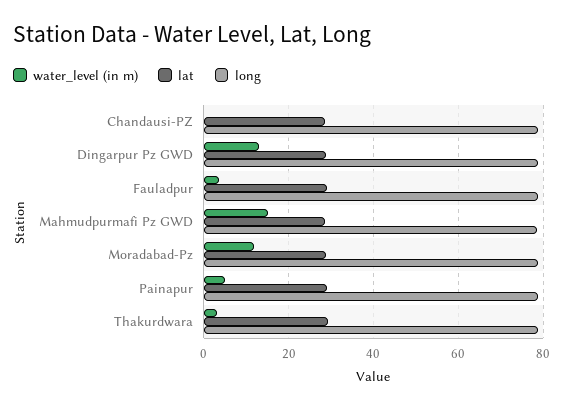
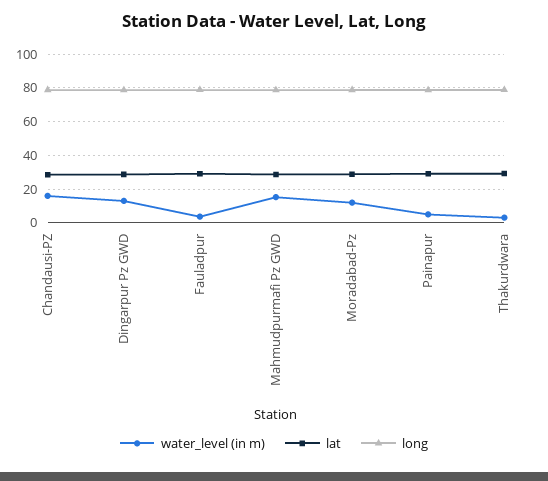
  {
    "water_level (in m)": {
-     "Chandausi-PZ": 0,
+     "Chandausi-PZ": 15,
      "Dingarpur Pz GWD": 14,
      "Fauladpur": 4,
      "Mahmudpurmafi Pz GWD": 16,
      "Moradabad-Pz": 12,
      "Painapur": 6,
      "Thakurdwara": 4
    },
    "lat": {
      "Chandausi-PZ": 28,
      "Dingarpur Pz GWD": 28,
      "Fauladpur": 30,
      "Mahmudpurmafi Pz GWD": 28,
      "Moradabad-Pz": 28,
      "Painapur": 30,
      "Thakurdwara": 30
    },
    "long": {
      "Chandausi-PZ": 78,
      "Dingarpur Pz GWD": 78,
      "Fauladpur": 78,
      "Mahmudpurmafi Pz GWD": 78,
      "Moradabad-Pz": 78,
      "Painapur": 78,
      "Thakurdwara": 78
    }
  }

